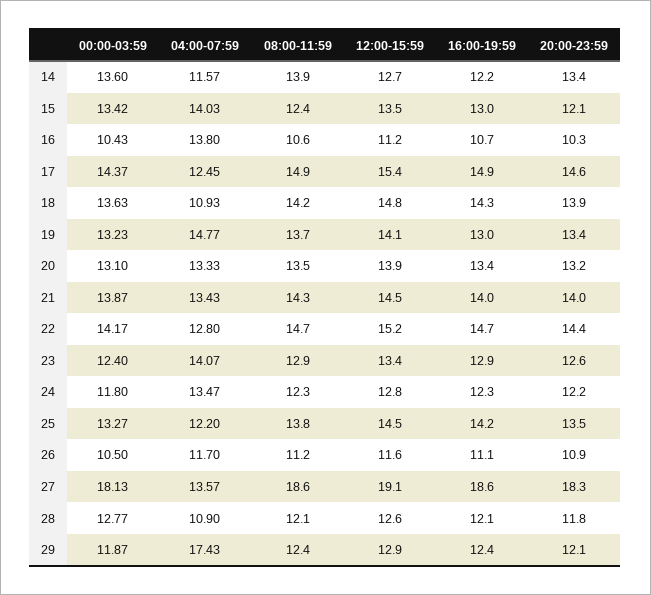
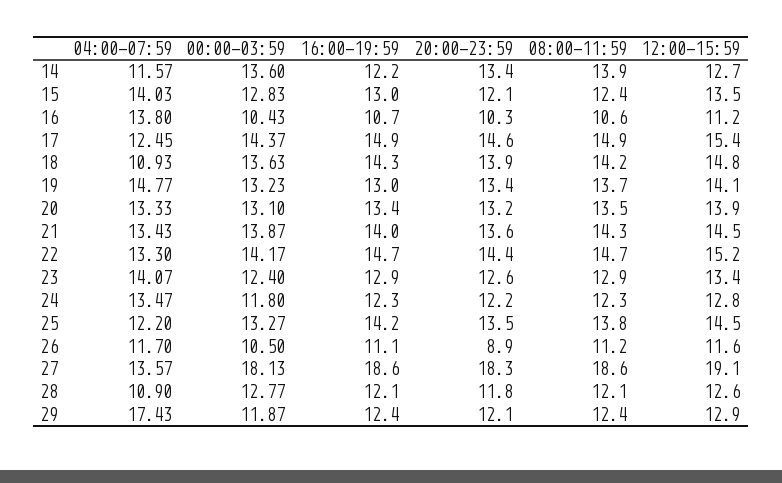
  {
    "00:00-03:59": {
      "14": 13.6,
-     "15": 13.42,
+     "15": 12.83,
      "16": 10.43,
      "17": 14.37,
      "18": 13.63,
      "19": 13.23,
      "20": 13.1,
      "21": 13.87,
      "22": 14.17,
      "23": 12.4,
      "24": 11.8,
      "25": 13.27,
      "26": 10.5,
      "27": 18.13,
      "28": 12.77,
      "29": 11.87
    },
    "04:00-07:59": {
      "14": 11.57,
      "15": 14.03,
      "16": 13.8,
      "17": 12.45,
      "18": 10.93,
      "19": 14.77,
      "20": 13.33,
      "21": 13.43,
-     "22": 12.8,
+     "22": 13.3,
      "23": 14.07,
      "24": 13.47,
      "25": 12.2,
      "26": 11.7,
      "27": 13.57,
      "28": 10.9,
      "29": 17.43
    },
    "08:00-11:59": {
      "14": 13.9,
      "15": 12.4,
      "16": 10.6,
      "17": 14.9,
      "18": 14.2,
      "19": 13.7,
      "20": 13.5,
      "21": 14.3,
      "22": 14.7,
      "23": 12.9,
      "24": 12.3,
      "25": 13.8,
      "26": 11.2,
      "27": 18.6,
      "28": 12.1,
      "29": 12.4
    },
    "12:00-15:59": {
      "14": 12.7,
      "15": 13.5,
      "16": 11.2,
      "17": 15.4,
      "18": 14.8,
      "19": 14.1,
      "20": 13.9,
      "21": 14.5,
      "22": 15.2,
      "23": 13.4,
      "24": 12.8,
      "25": 14.5,
      "26": 11.6,
      "27": 19.1,
      "28": 12.6,
      "29": 12.9
    },
    "16:00-19:59": {
      "14": 12.2,
      "15": 13,
      "16": 10.7,
      "17": 14.9,
      "18": 14.3,
      "19": 13,
      "20": 13.4,
      "21": 14,
      "22": 14.7,
      "23": 12.9,
      "24": 12.3,
      "25": 14.2,
      "26": 11.1,
      "27": 18.6,
      "28": 12.1,
      "29": 12.4
    },
    "20:00-23:59": {
      "14": 13.4,
      "15": 12.1,
      "16": 10.3,
      "17": 14.6,
      "18": 13.9,
      "19": 13.4,
      "20": 13.2,
-     "21": 14,
+     "21": 13.6,
      "22": 14.4,
      "23": 12.6,
      "24": 12.2,
      "25": 13.5,
-     "26": 10.9,
+     "26": 8.9,
      "27": 18.3,
      "28": 11.8,
      "29": 12.1
    }
  }

